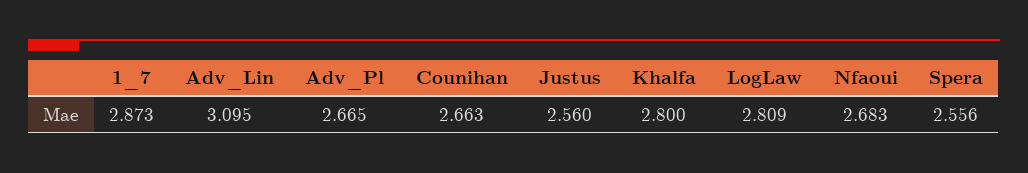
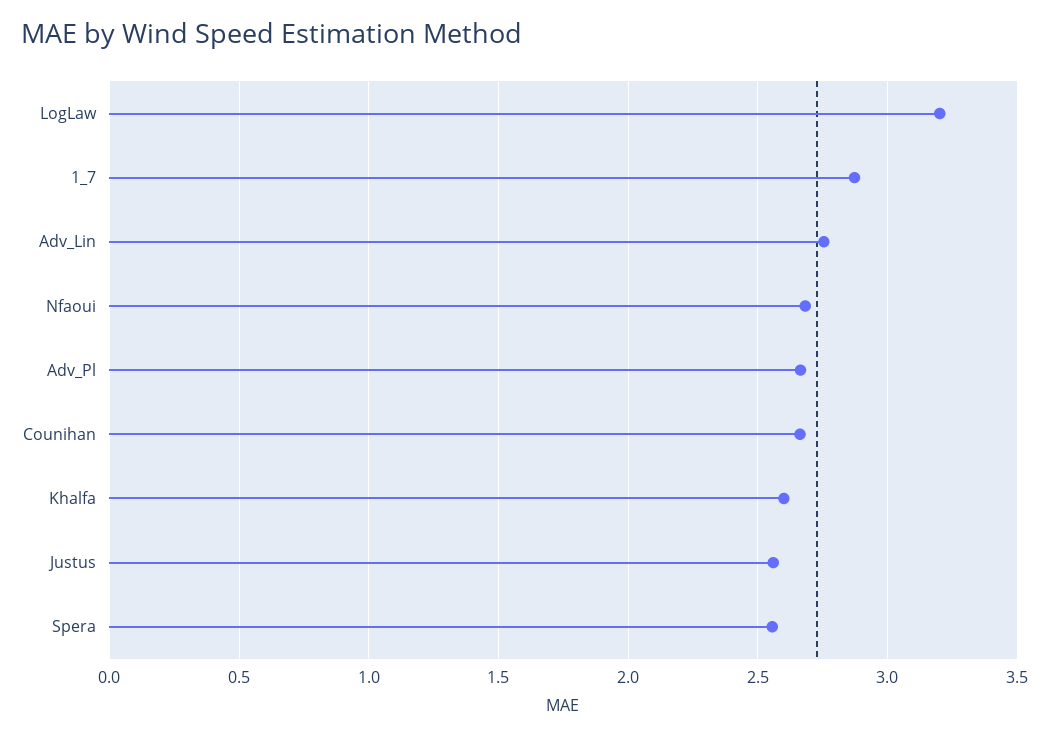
  {
    "1_7": 2.873,
-   "Adv_Lin": 3.095,
+   "Adv_Lin": 2.75,
    "Adv_Pl": 2.665,
    "Counihan": 2.663,
    "Justus": 2.56,
-   "Khalfa": 2.8,
+   "Khalfa": 2.6,
-   "LogLaw": 2.809,
+   "LogLaw": 3.2,
    "Nfaoui": 2.683,
    "Spera": 2.556
  }

